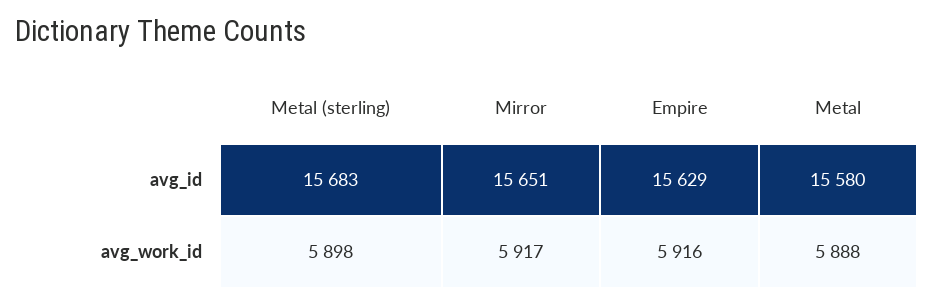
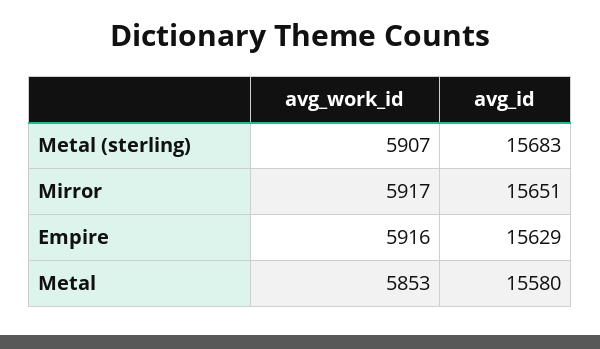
  {
    "Metal (sterling)": {
      "avg_id": 15683,
-     "avg_work_id": 5898
+     "avg_work_id": 5907
    },
    "Mirror": {
      "avg_id": 15651,
      "avg_work_id": 5917
    },
    "Empire": {
      "avg_id": 15629,
      "avg_work_id": 5916
    },
    "Metal": {
      "avg_id": 15580,
-     "avg_work_id": 5888
+     "avg_work_id": 5853
    }
  }

